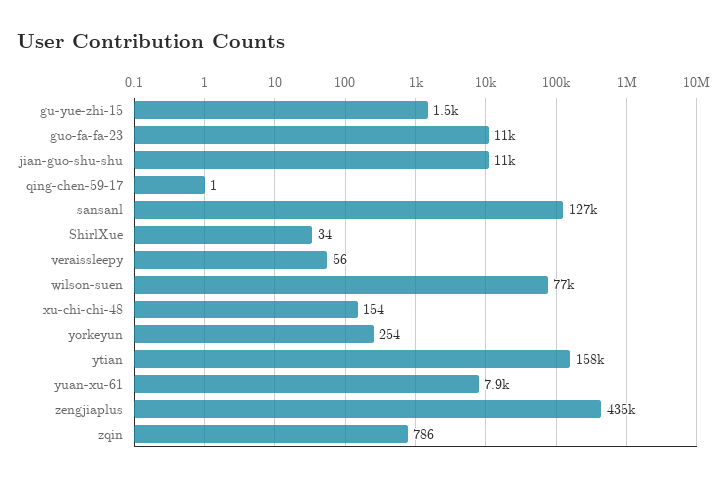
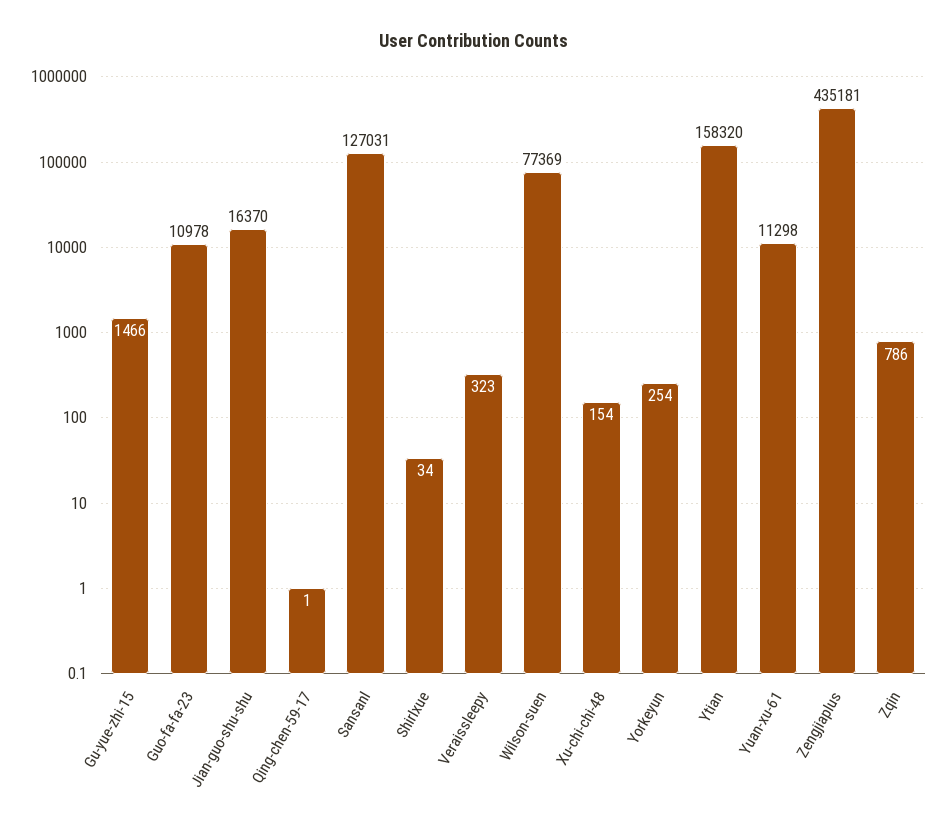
  {
    "gu-yue-zhi-15": 1466,
    "guo-fa-fa-23": 10978,
-   "jian-guo-shu-shu": 11000,
+   "jian-guo-shu-shu": 16370,
    "qing-chen-59-17": 1,
    "sansanl": 127031,
    "ShirlXue": 34,
-   "veraissleepy": 56,
+   "veraissleepy": 323,
    "wilson-suen": 77369,
    "xu-chi-chi-48": 154,
    "yorkeyun": 254,
    "ytian": 158320,
-   "yuan-xu-61": 7900,
+   "yuan-xu-61": 11298,
    "zengjiaplus": 435181,
    "zqin": 786
  }

